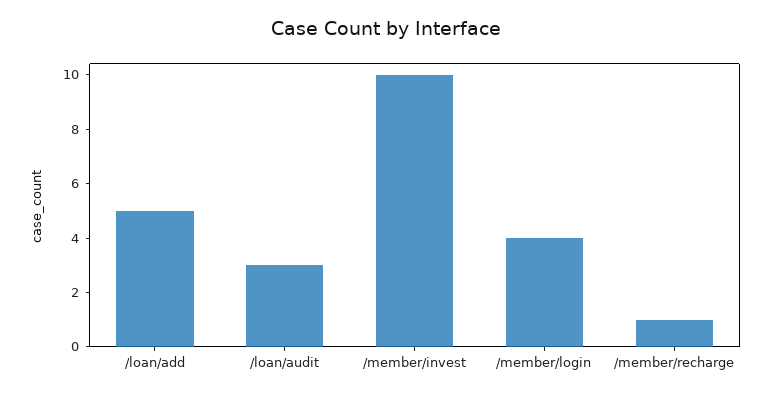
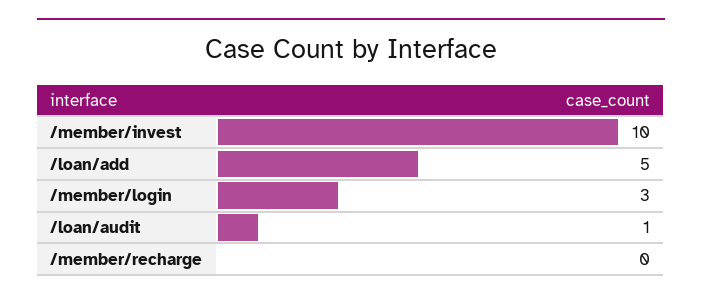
  {
    "/loan/add": 5,
-   "/loan/audit": 3,
+   "/loan/audit": 1,
    "/member/invest": 10,
-   "/member/login": 4,
+   "/member/login": 3,
-   "/member/recharge": 1
+   "/member/recharge": 0
  }

